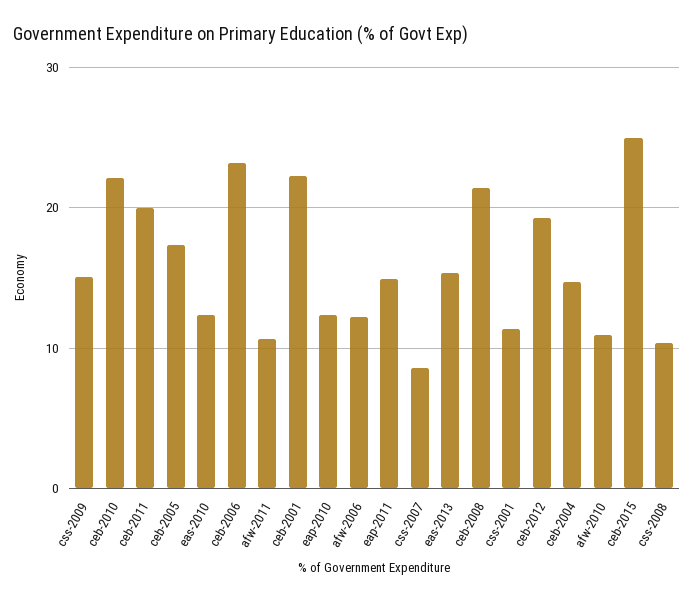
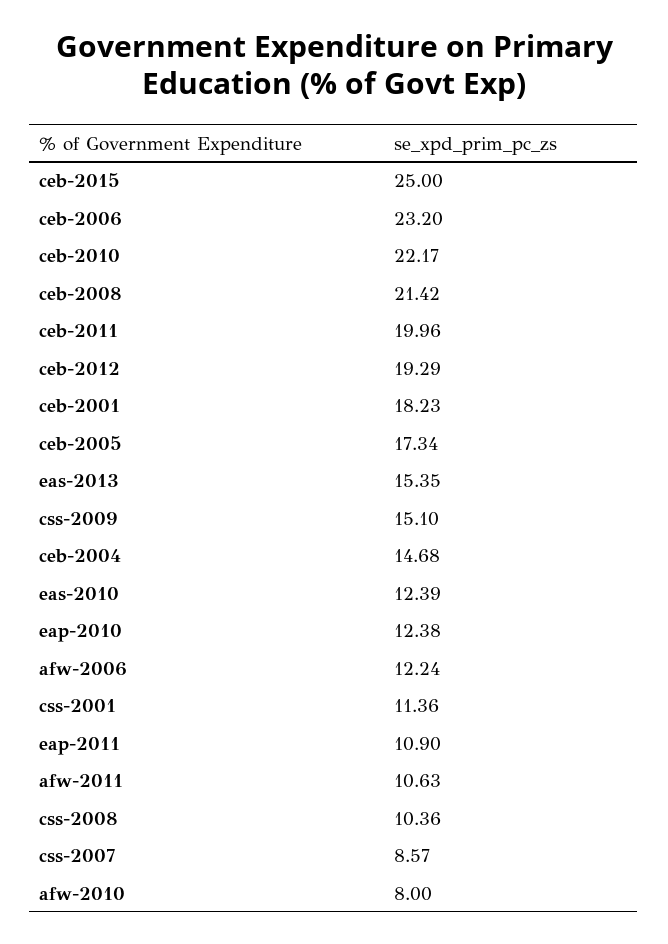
  {
    "css-2009": 15.1,
    "ceb-2010": 22.17,
    "ceb-2011": 19.96,
    "ceb-2005": 17.34,
    "eas-2010": 12.39,
    "ceb-2006": 23.2,
    "afw-2011": 10.63,
-   "ceb-2001": 22,
+   "ceb-2001": 18.23,
    "eap-2010": 12.38,
    "afw-2006": 12.24,
-   "eap-2011": 15,
+   "eap-2011": 10.9,
    "css-2007": 8.57,
    "eas-2013": 15.35,
    "ceb-2008": 21.42,
    "css-2001": 11.36,
    "ceb-2012": 19.29,
    "ceb-2004": 14.68,
-   "afw-2010": 11,
+   "afw-2010": 8,
    "ceb-2015": 25,
    "css-2008": 10.36
  }

